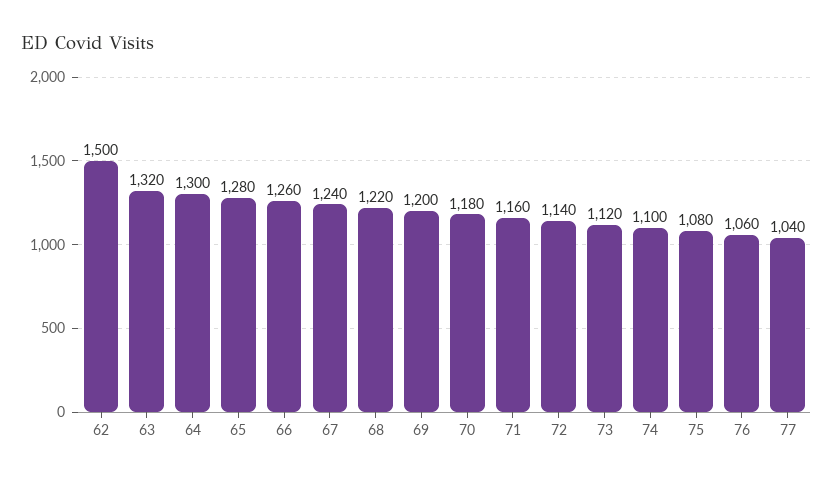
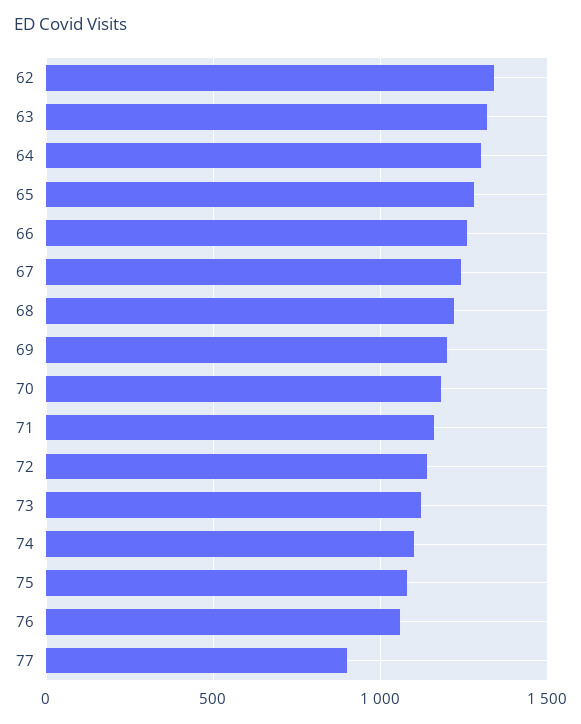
  {
-   "62": 1500,
+   "62": 1350,
    "63": 1320,
    "64": 1300,
    "65": 1280,
    "66": 1260,
    "67": 1240,
    "68": 1220,
    "69": 1200,
    "70": 1180,
    "71": 1160,
    "72": 1140,
    "73": 1120,
    "74": 1100,
    "75": 1080,
    "76": 1060,
-   "77": 1040
+   "77": 900
  }

